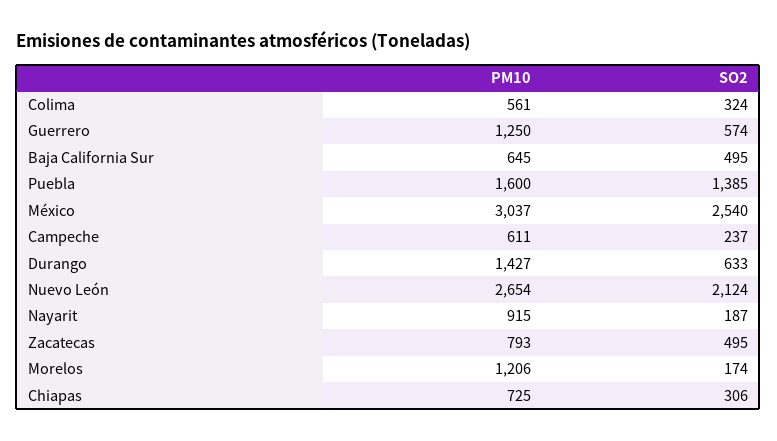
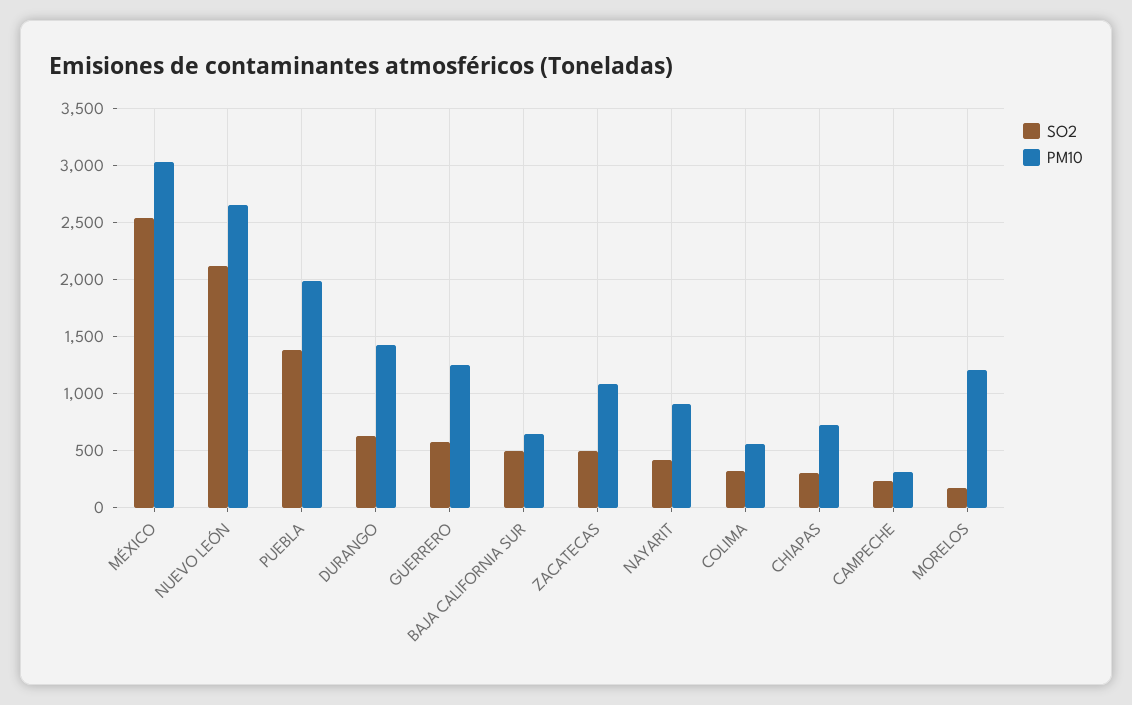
  {
    "PM10": {
      "Colima": 561,
      "Guerrero": 1250,
      "Baja California Sur": 645,
-     "Puebla": 1600,
+     "Puebla": 2000,
      "México": 3037,
-     "Campeche": 611,
+     "Campeche": 300,
      "Durango": 1427,
      "Nuevo León": 2654,
      "Nayarit": 915,
-     "Zacatecas": 793,
+     "Zacatecas": 1100,
      "Morelos": 1206,
      "Chiapas": 725
    },
    "SO2": {
      "Colima": 324,
      "Guerrero": 574,
      "Baja California Sur": 495,
      "Puebla": 1385,
      "México": 2540,
      "Campeche": 237,
      "Durango": 633,
      "Nuevo León": 2124,
-     "Nayarit": 187,
+     "Nayarit": 400,
      "Zacatecas": 495,
      "Morelos": 174,
      "Chiapas": 306
    }
  }

